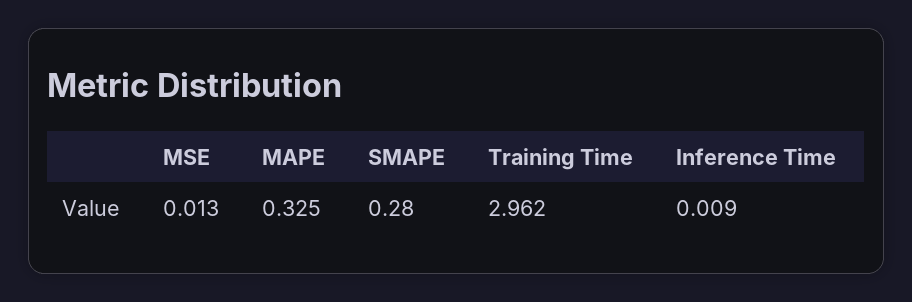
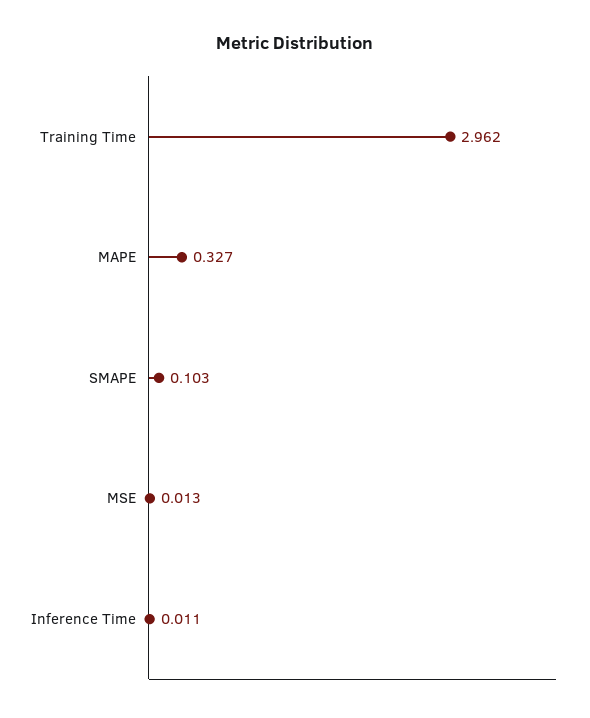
  {
    "MSE": 0.013,
-   "MAPE": 0.325,
+   "MAPE": 0.327,
-   "SMAPE": 0.28,
+   "SMAPE": 0.103,
    "Training Time": 2.962,
-   "Inference Time": 0.009
+   "Inference Time": 0.011
  }

